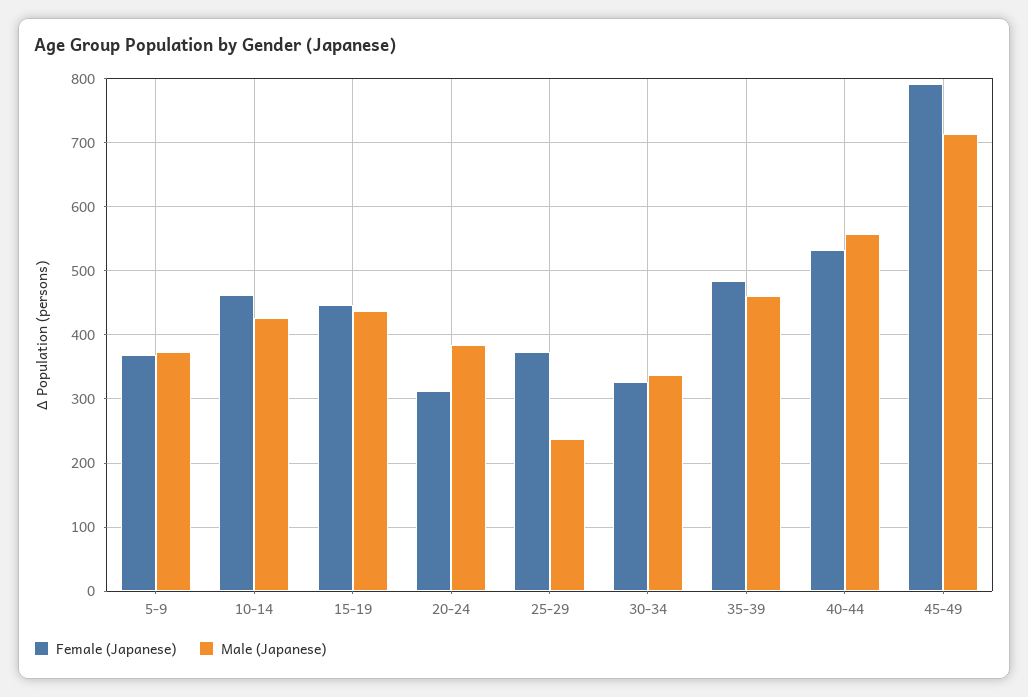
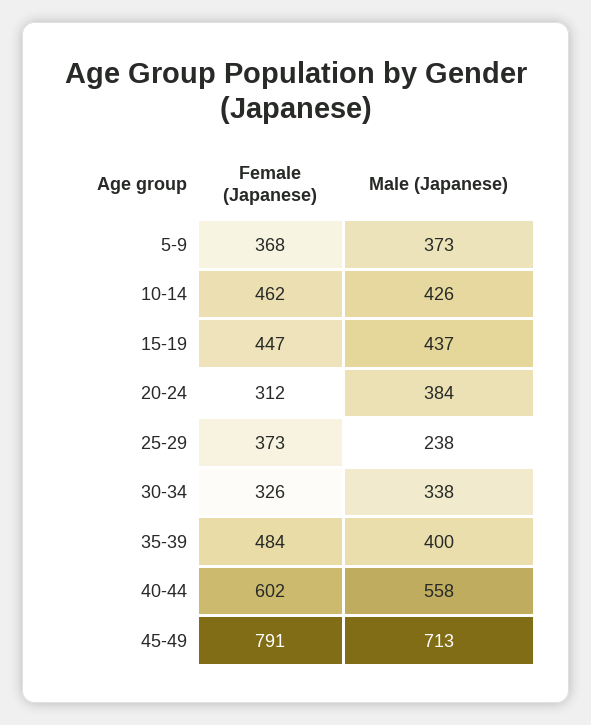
  {
    "Female (Japanese)": {
      "5-9": 368,
      "10-14": 462,
      "15-19": 447,
      "20-24": 312,
      "25-29": 373,
      "30-34": 326,
      "35-39": 484,
-     "40-44": 530,
+     "40-44": 602,
      "45-49": 791
    },
    "Male (Japanese)": {
      "5-9": 373,
      "10-14": 426,
      "15-19": 437,
      "20-24": 384,
      "25-29": 238,
      "30-34": 338,
-     "35-39": 460,
+     "35-39": 400,
      "40-44": 558,
      "45-49": 713
    }
  }

